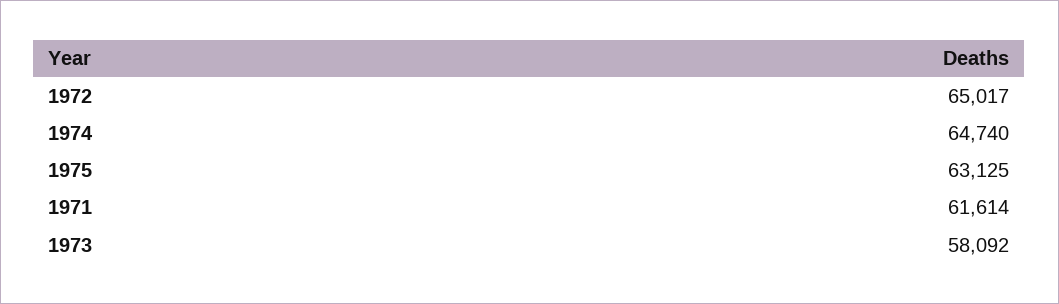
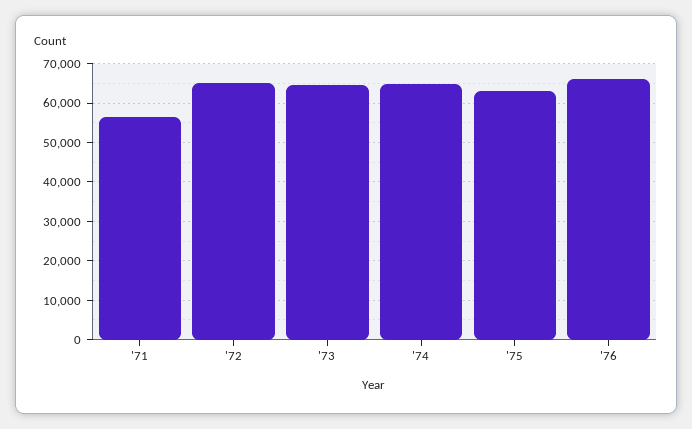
  {
    "1972": 65017,
    "1974": 64740,
    "1975": 63125,
-   "1971": 61614,
+   "1971": 56000,
-   "1973": 58092
+   "1973": 64000,
+   "'76": 66000
  }

